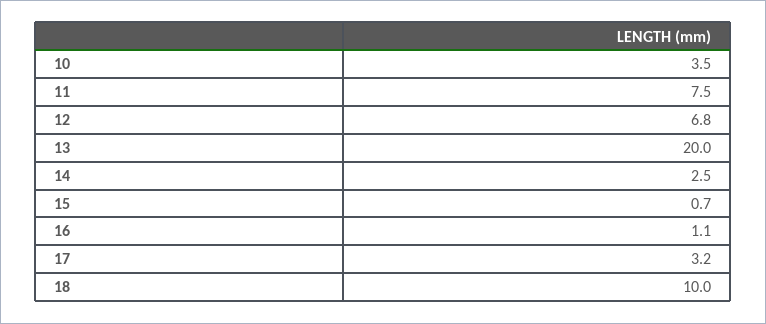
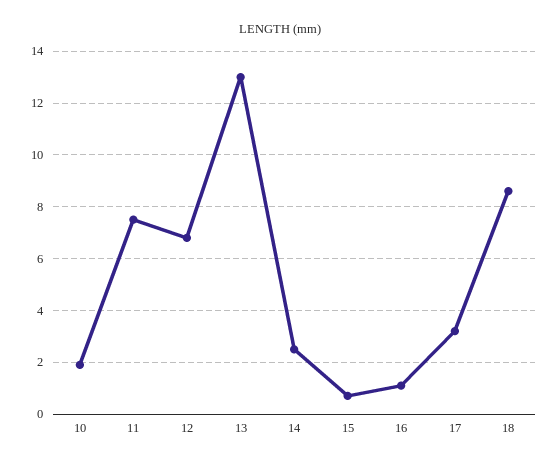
  {
-   "10": 3.5,
+   "10": 2,
    "11": 7.5,
    "12": 6.8,
-   "13": 20,
+   "13": 13,
    "14": 2.5,
    "15": 0.7,
    "16": 1.1,
    "17": 3.2,
-   "18": 10
+   "18": 8.5
  }

